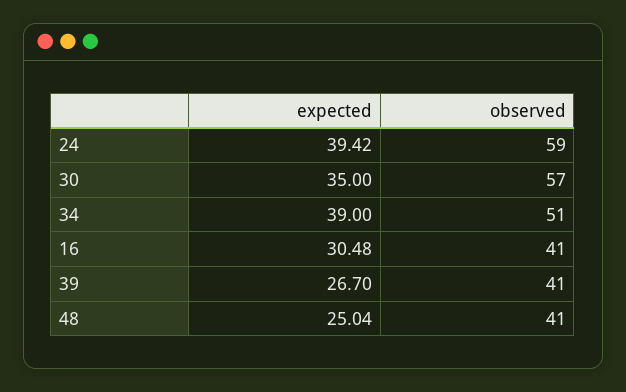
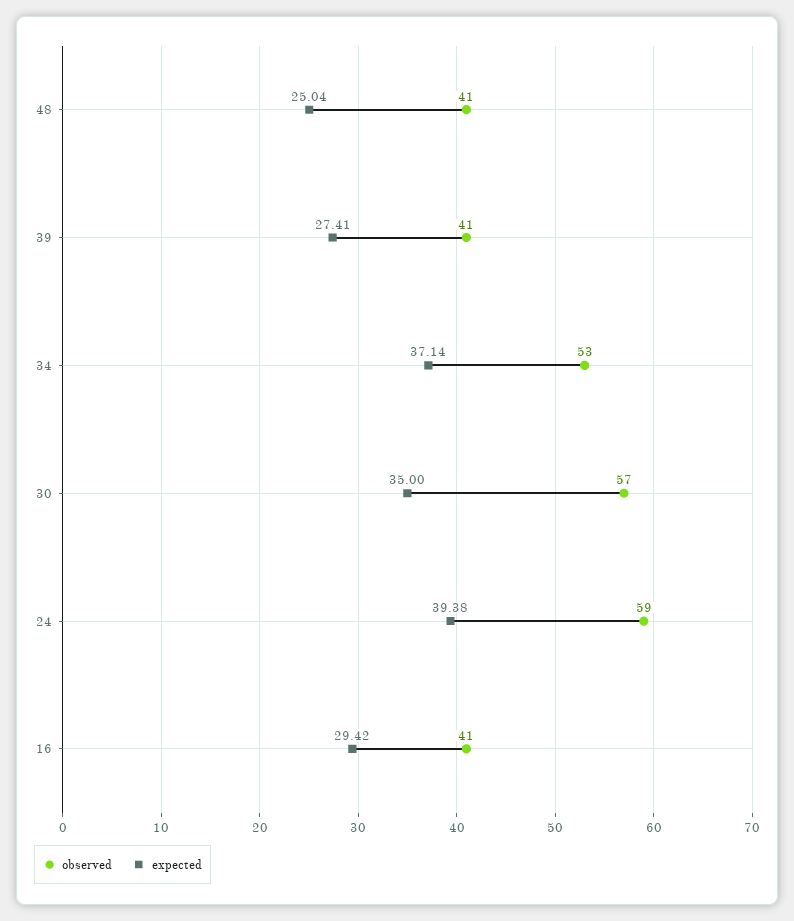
  {
    "expected": {
-     "24": 39.42,
+     "24": 39.38,
      "30": 35,
-     "34": 39,
+     "34": 37.14,
-     "16": 30.48,
+     "16": 29.42,
-     "39": 26.7,
+     "39": 27.41,
      "48": 25.04
    },
    "observed": {
      "24": 59,
      "30": 57,
-     "34": 51,
+     "34": 53,
      "16": 41,
      "39": 41,
      "48": 41
    }
  }

